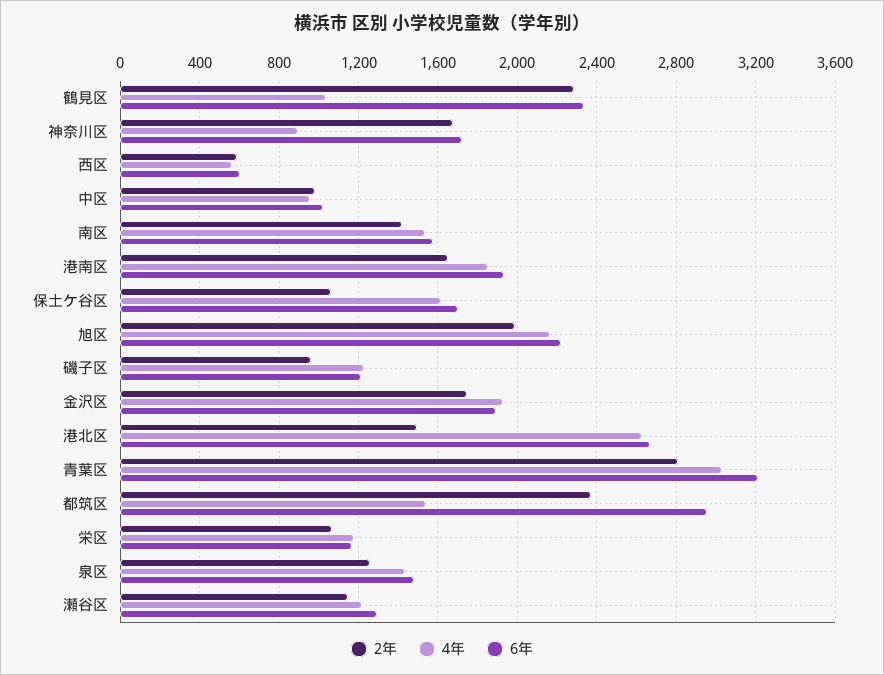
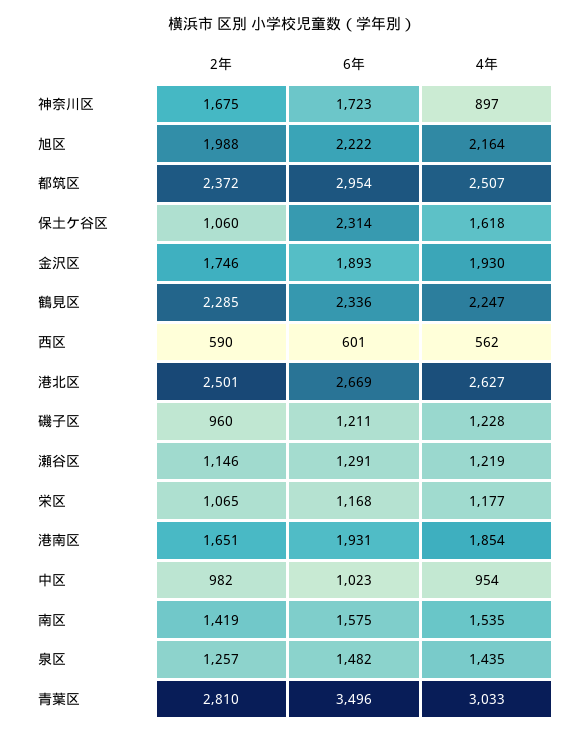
  {
    "2年": {
      "鶴見区": 2285,
      "神奈川区": 1675,
      "西区": 590,
      "中区": 982,
      "南区": 1419,
      "港南区": 1651,
      "保土ケ谷区": 1060,
      "旭区": 1988,
      "磯子区": 960,
      "金沢区": 1746,
-     "港北区": 1500,
+     "港北区": 2501,
      "青葉区": 2810,
      "都筑区": 2372,
      "栄区": 1065,
      "泉区": 1257,
      "瀬谷区": 1146
    },
    "4年": {
-     "鶴見区": 1050,
+     "鶴見区": 2247,
      "神奈川区": 897,
      "西区": 562,
      "中区": 954,
      "南区": 1535,
      "港南区": 1854,
      "保土ケ谷区": 1618,
      "旭区": 2164,
      "磯子区": 1228,
      "金沢区": 1930,
      "港北区": 2627,
      "青葉区": 3033,
-     "都筑区": 1550,
+     "都筑区": 2507,
      "栄区": 1177,
      "泉区": 1435,
      "瀬谷区": 1219
    },
    "6年": {
      "鶴見区": 2336,
      "神奈川区": 1723,
      "西区": 601,
      "中区": 1023,
      "南区": 1575,
      "港南区": 1931,
-     "保土ケ谷区": 1700,
+     "保土ケ谷区": 2314,
      "旭区": 2222,
      "磯子区": 1211,
      "金沢区": 1893,
      "港北区": 2669,
-     "青葉区": 3200,
+     "青葉区": 3496,
      "都筑区": 2954,
      "栄区": 1168,
      "泉区": 1482,
      "瀬谷区": 1291
    }
  }

